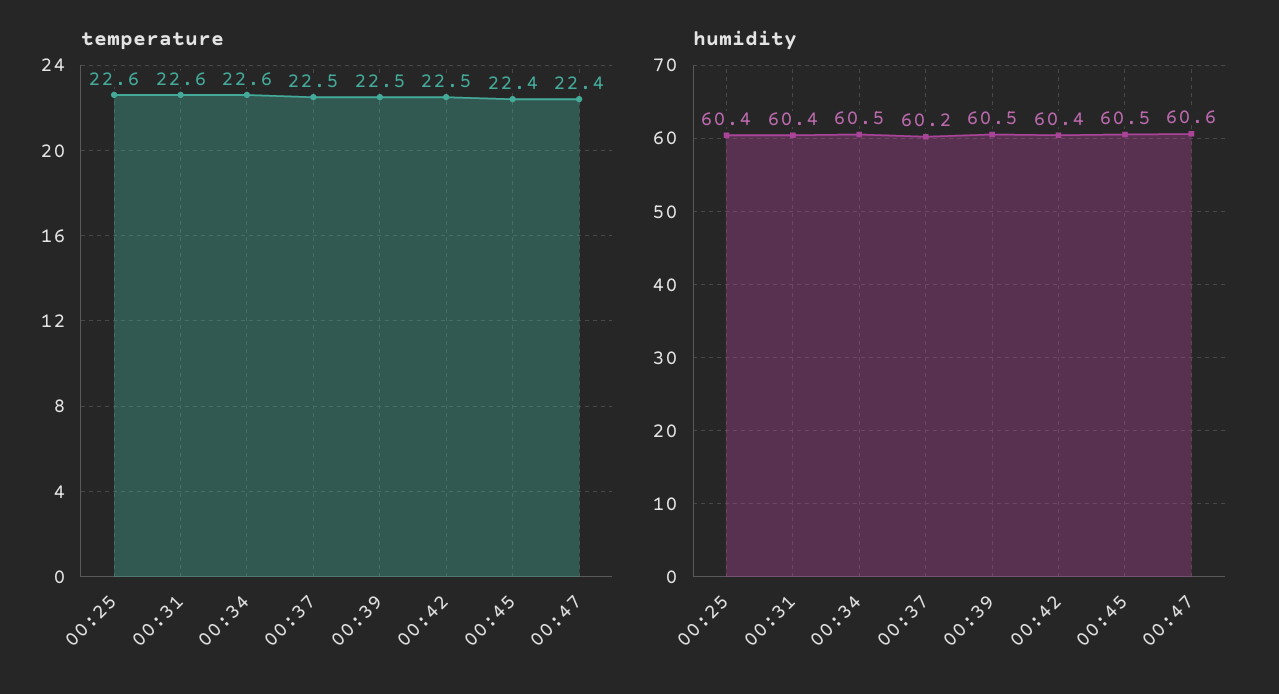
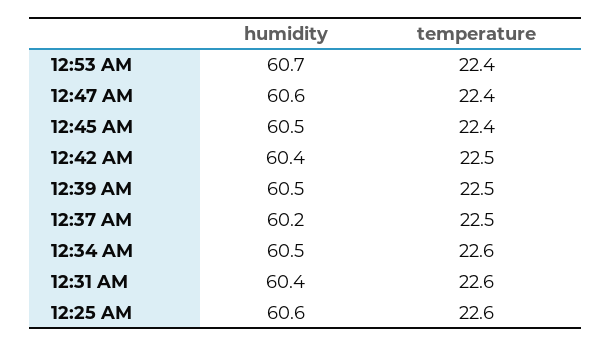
  {
    "temperature": {
      "00:25": 22.6,
      "00:31": 22.6,
      "00:34": 22.6,
      "00:37": 22.5,
      "00:39": 22.5,
      "00:42": 22.5,
      "00:45": 22.4,
-     "00:47": 22.4
+     "00:47": 22.4,
+     "12:53 AM": 22.4
    },
    "humidity": {
-     "00:25": 60.4,
+     "00:25": 60.6,
      "00:31": 60.4,
      "00:34": 60.5,
      "00:37": 60.2,
      "00:39": 60.5,
      "00:42": 60.4,
      "00:45": 60.5,
-     "00:47": 60.6
+     "00:47": 60.6,
+     "12:53 AM": 60.7
    }
  }

